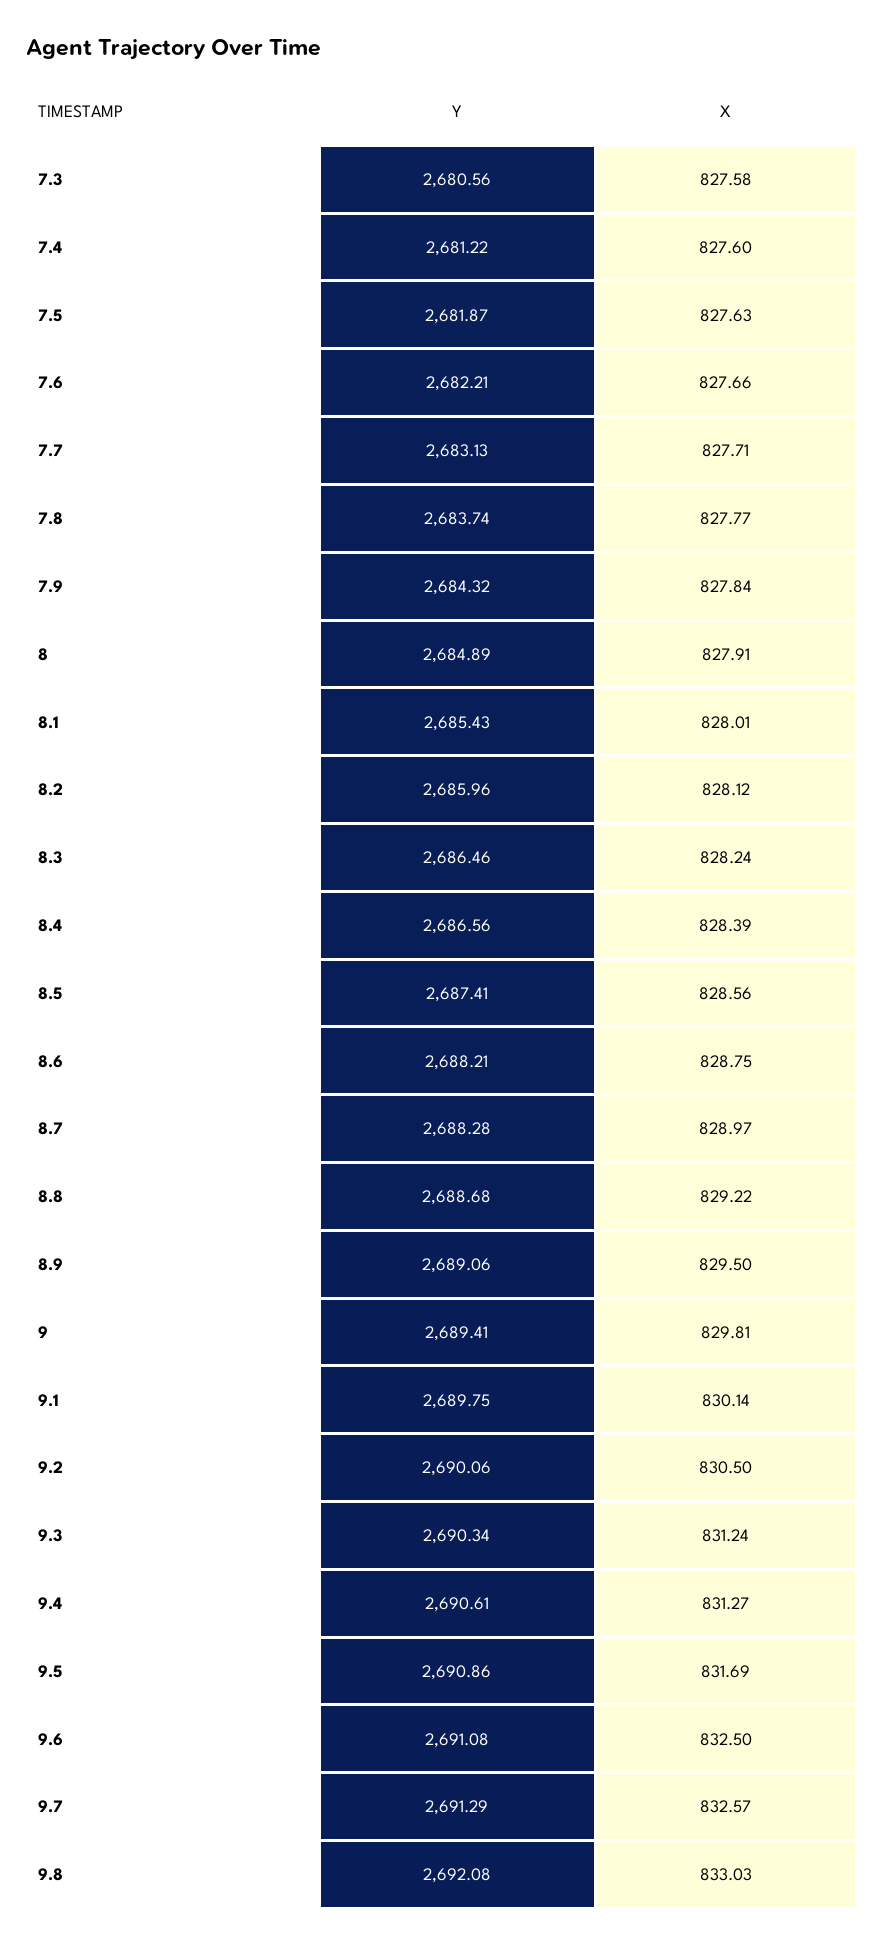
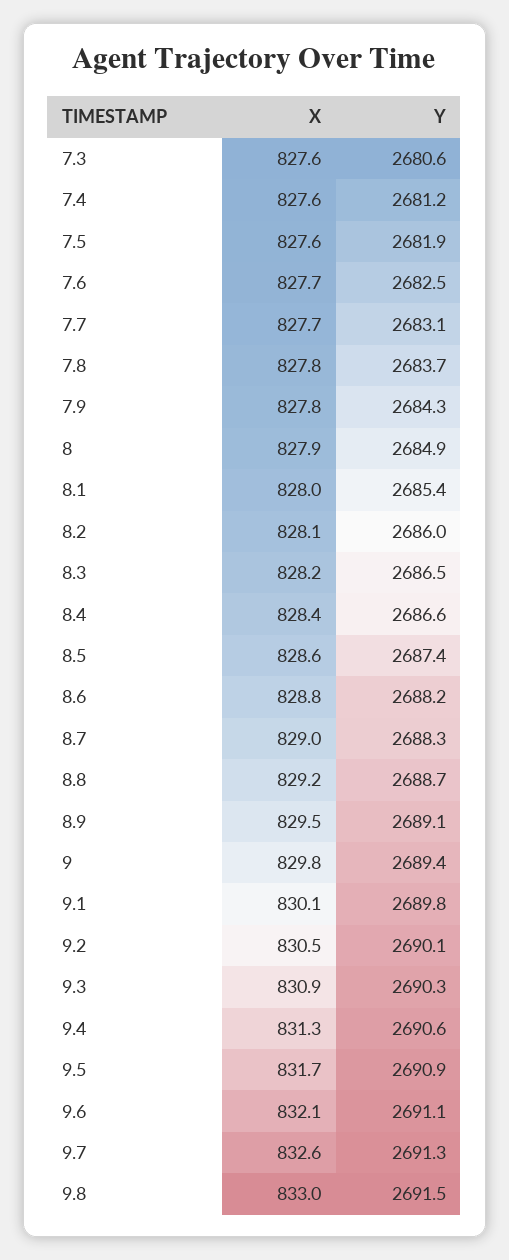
  {
    "Y": {
      "7.3": 2680.56,
      "7.4": 2681.22,
      "7.5": 2681.87,
-     "7.6": 2682.21,
+     "7.6": 2682.5,
      "7.7": 2683.13,
      "7.8": 2683.74,
      "7.9": 2684.32,
      "8": 2684.89,
      "8.1": 2685.43,
      "8.2": 2685.96,
      "8.3": 2686.46,
      "8.4": 2686.56,
      "8.5": 2687.41,
      "8.6": 2688.21,
      "8.7": 2688.28,
      "8.8": 2688.68,
      "8.9": 2689.06,
      "9": 2689.41,
      "9.1": 2689.75,
      "9.2": 2690.06,
      "9.3": 2690.34,
      "9.4": 2690.61,
      "9.5": 2690.86,
      "9.6": 2691.08,
      "9.7": 2691.29,
-     "9.8": 2692.08
+     "9.8": 2691.5
    },
    "X": {
      "7.3": 827.58,
      "7.4": 827.6,
      "7.5": 827.63,
      "7.6": 827.66,
      "7.7": 827.71,
      "7.8": 827.77,
      "7.9": 827.84,
      "8": 827.91,
      "8.1": 828.01,
      "8.2": 828.12,
      "8.3": 828.24,
      "8.4": 828.39,
      "8.5": 828.56,
      "8.6": 828.75,
      "8.7": 828.97,
      "8.8": 829.22,
      "8.9": 829.5,
      "9": 829.81,
      "9.1": 830.14,
      "9.2": 830.5,
-     "9.3": 831.24,
+     "9.3": 830.9,
      "9.4": 831.27,
      "9.5": 831.69,
-     "9.6": 832.5,
+     "9.6": 832.1,
      "9.7": 832.57,
      "9.8": 833.03
    }
  }

